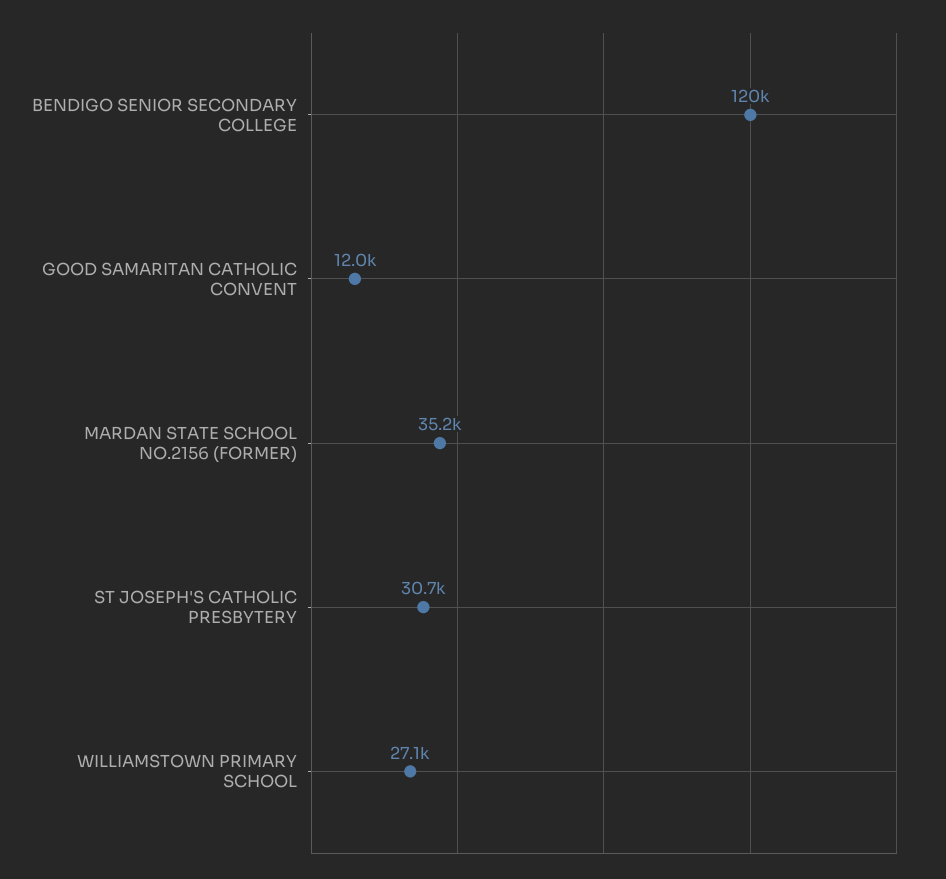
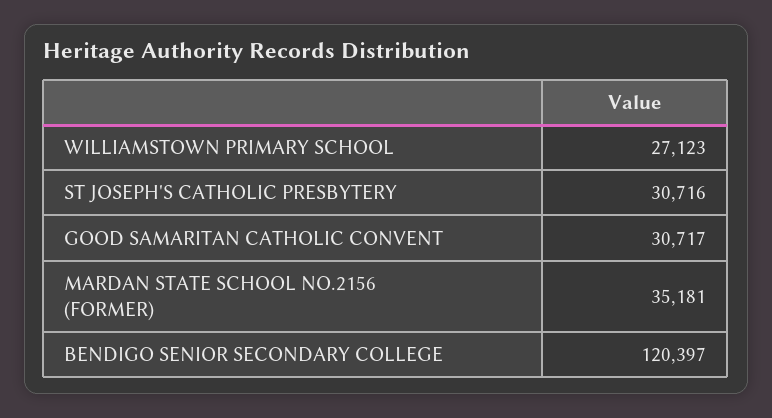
  {
    "BENDIGO SENIOR SECONDARY COLLEGE": 120397,
-   "GOOD SAMARITAN CATHOLIC CONVENT": 12000,
+   "GOOD SAMARITAN CATHOLIC CONVENT": 30717,
    "MARDAN STATE SCHOOL NO.2156 (FORMER)": 35181,
    "ST JOSEPH'S CATHOLIC PRESBYTERY": 30716,
    "WILLIAMSTOWN PRIMARY SCHOOL": 27123
  }

